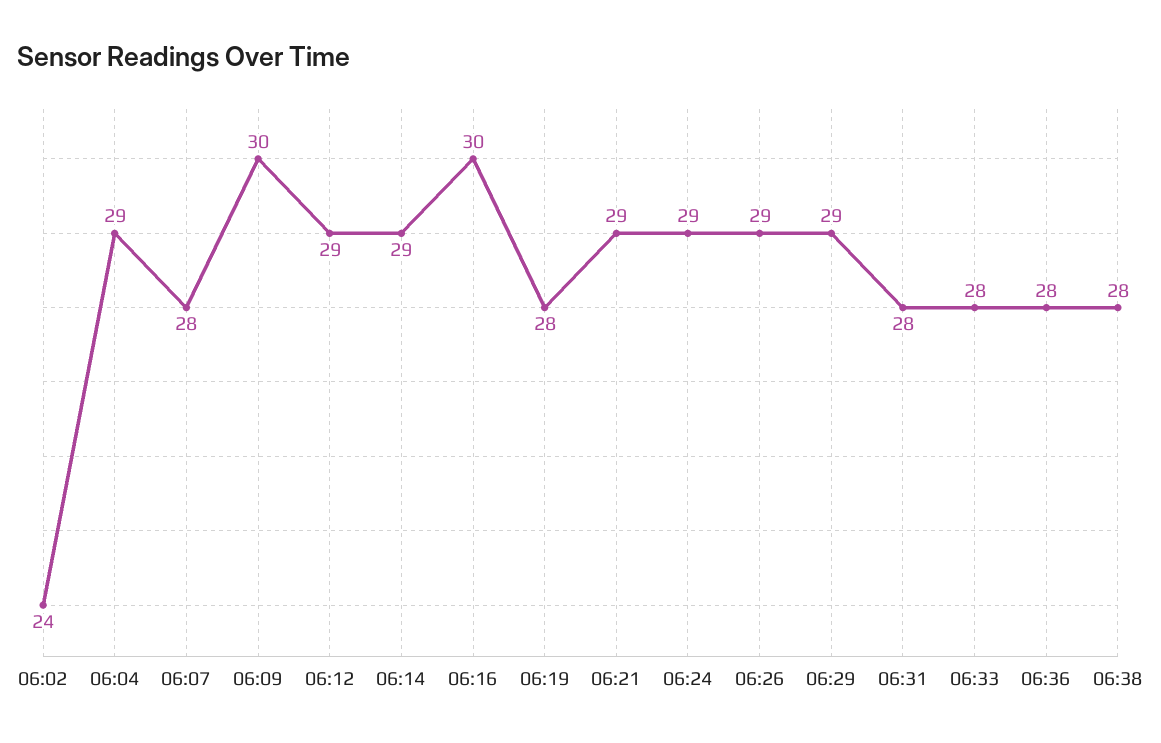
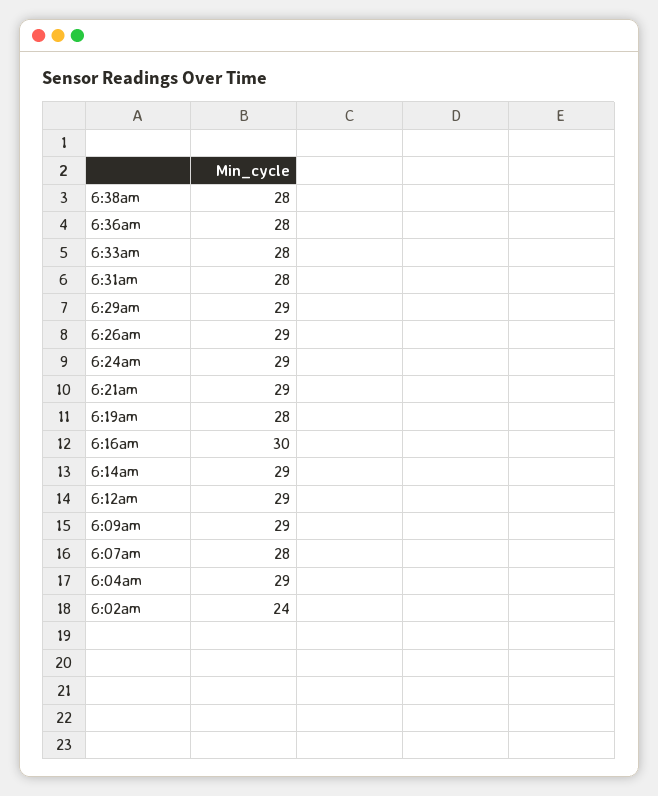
  {
    "06:02": 24,
    "06:04": 29,
    "06:07": 28,
-   "06:09": 30,
+   "06:09": 29,
    "06:12": 29,
    "06:14": 29,
    "06:16": 30,
    "06:19": 28,
    "06:21": 29,
    "06:24": 29,
    "06:26": 29,
    "06:29": 29,
    "06:31": 28,
    "06:33": 28,
    "06:36": 28,
    "06:38": 28
  }

